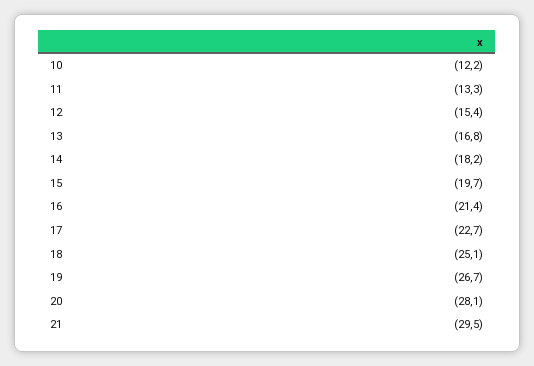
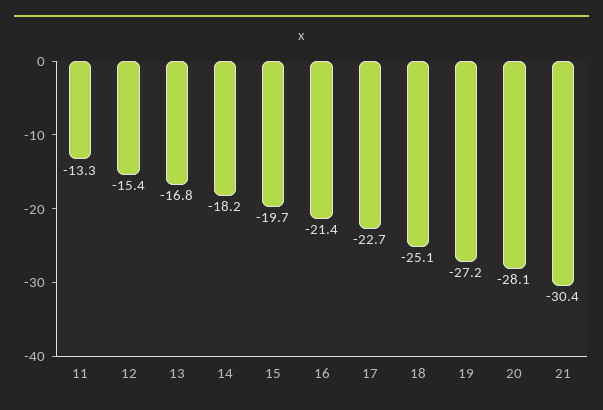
  {
-   "10": -12.2,
    "11": -13.3,
    "12": -15.4,
    "13": -16.8,
    "14": -18.2,
    "15": -19.7,
    "16": -21.4,
    "17": -22.7,
    "18": -25.1,
-   "19": -26.7,
+   "19": -27.2,
    "20": -28.1,
-   "21": -29.5
+   "21": -30.4
  }

